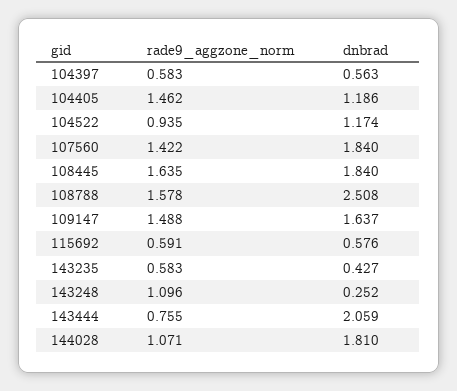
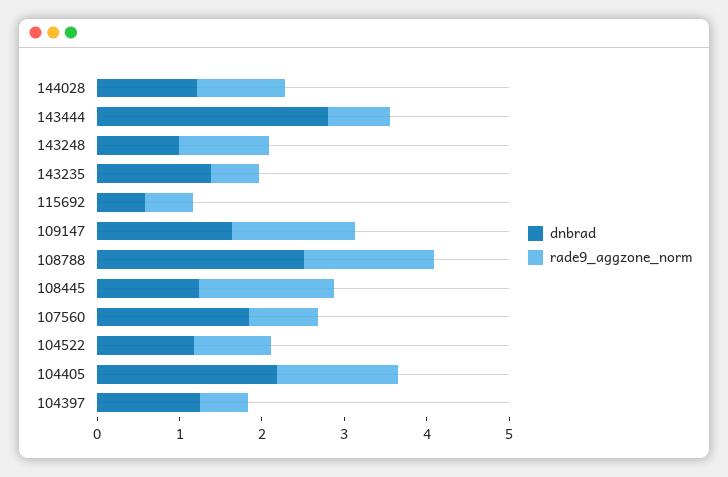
  {
    "rade9_aggzone_norm": {
      "104397": 0.583,
      "104405": 1.462,
      "104522": 0.935,
-     "107560": 1.422,
+     "107560": 0.8,
      "108445": 1.635,
      "108788": 1.578,
      "109147": 1.488,
      "115692": 0.591,
      "143235": 0.583,
      "143248": 1.096,
      "143444": 0.755,
      "144028": 1.071
    },
    "dnbrad": {
-     "104397": 0.563,
+     "104397": 1.2,
-     "104405": 1.186,
+     "104405": 2.2,
      "104522": 1.174,
      "107560": 1.84,
-     "108445": 1.84,
+     "108445": 1.2,
      "108788": 2.508,
      "109147": 1.637,
      "115692": 0.576,
-     "143235": 0.427,
+     "143235": 1.4,
-     "143248": 0.252,
+     "143248": 1,
-     "143444": 2.059,
+     "143444": 2.8,
-     "144028": 1.81
+     "144028": 1.2
    }
  }

